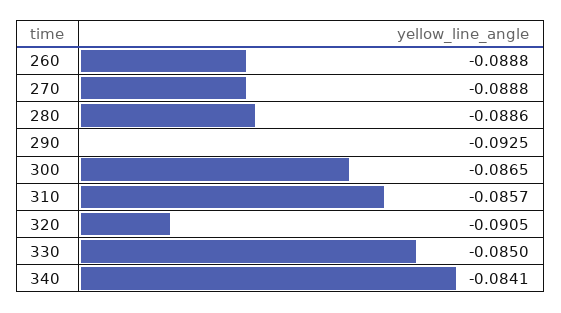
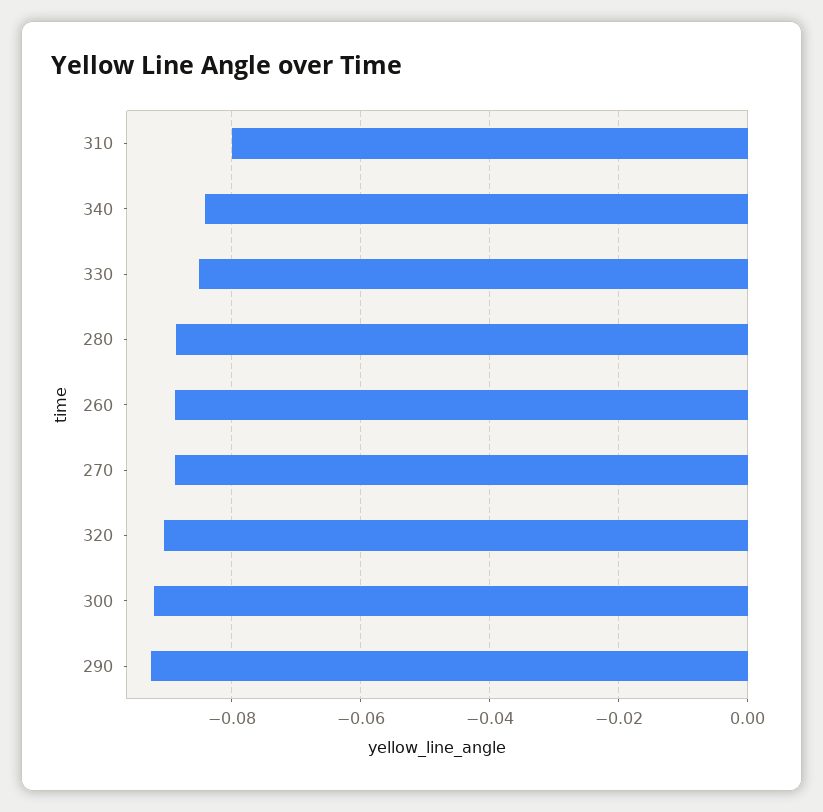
  {
    "260": -0.0888,
    "270": -0.0888,
    "280": -0.0886,
    "290": -0.0925,
-   "300": -0.0865,
+   "300": -0.092,
-   "310": -0.0857,
+   "310": -0.08,
    "320": -0.0905,
    "330": -0.085,
    "340": -0.0841
  }

